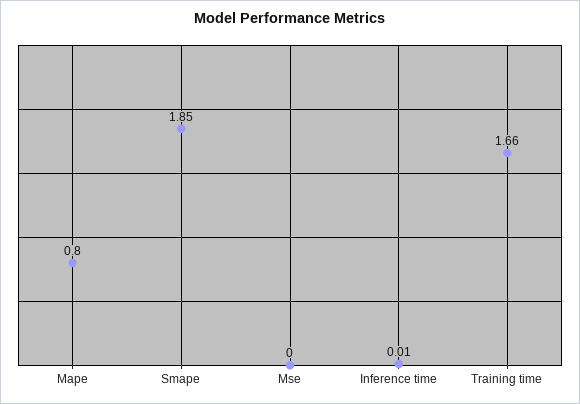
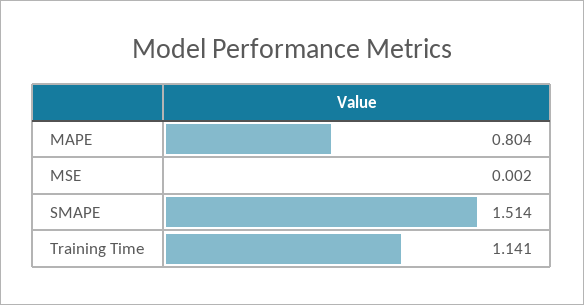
  {
    "Mape": 0.804,
-   "Smape": 1.85,
+   "Smape": 1.514,
    "Mse": 0.002,
-   "Inference time": 0.01,
-   "Training time": 1.66
+   "Training time": 1.141
  }

